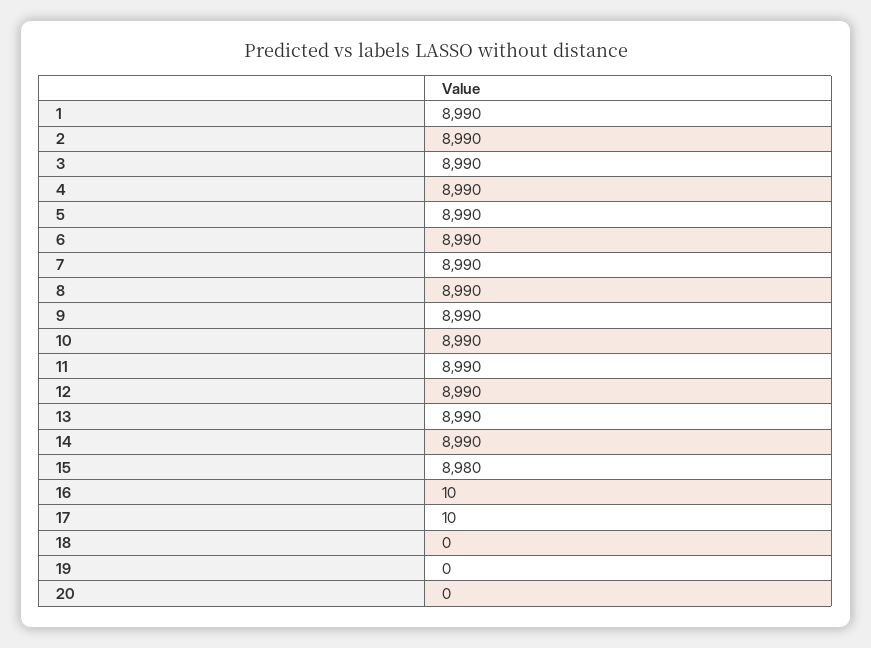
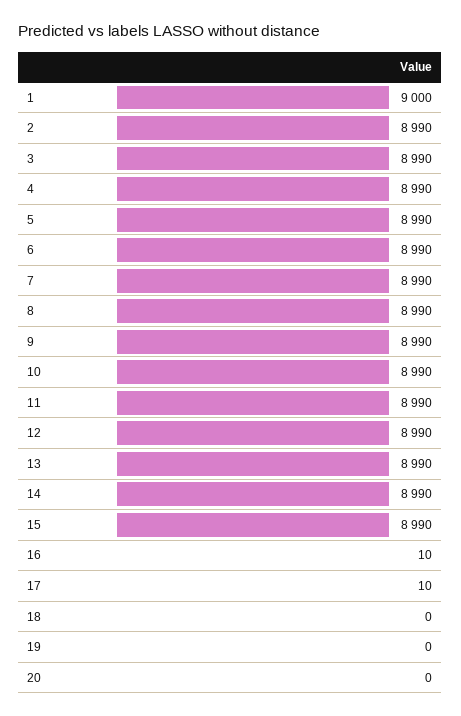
  {
-   "1": 8990,
+   "1": 9000,
    "2": 8990,
    "3": 8990,
    "4": 8990,
    "5": 8990,
    "6": 8990,
    "7": 8990,
    "8": 8990,
    "9": 8990,
    "10": 8990,
    "11": 8990,
    "12": 8990,
    "13": 8990,
    "14": 8990,
-   "15": 8980,
+   "15": 8990,
    "16": 10,
    "17": 10,
    "18": 0,
    "19": 0,
    "20": 0
  }

